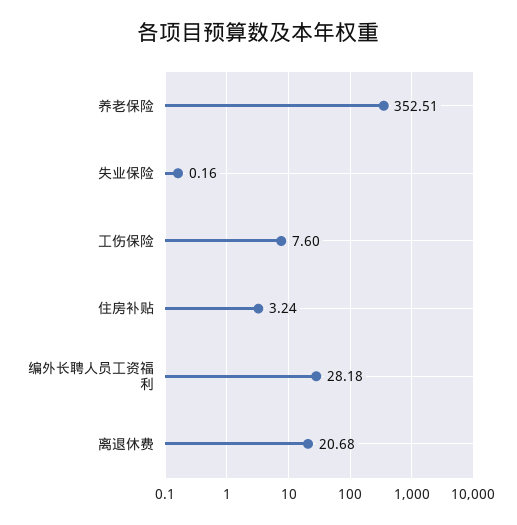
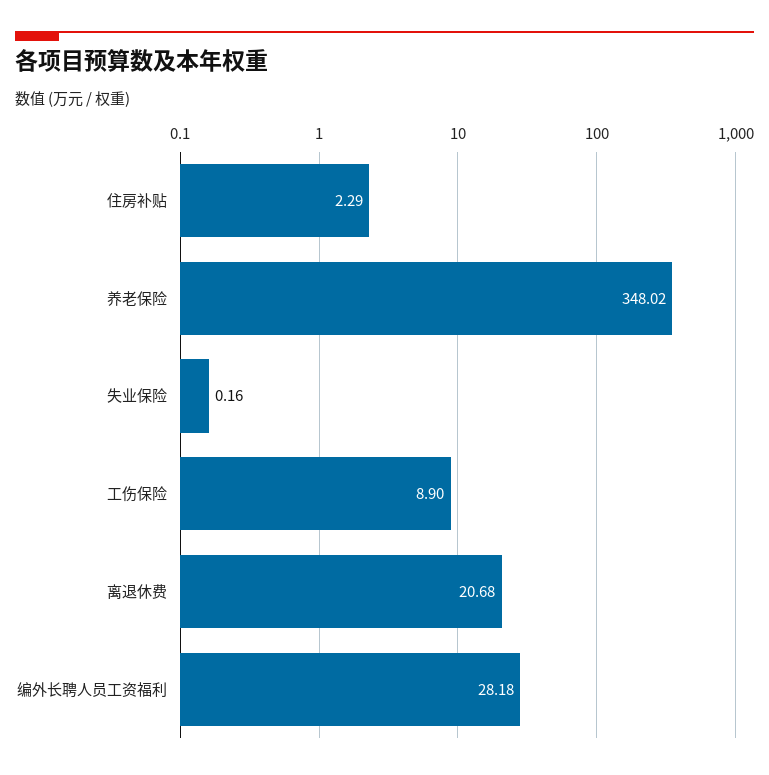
  {
-   "养老保险": 352.51,
+   "养老保险": 348.02,
    "失业保险": 0.16,
-   "工伤保险": 7.6,
+   "工伤保险": 8.9,
-   "住房补贴": 3.24,
+   "住房补贴": 2.29,
    "编外长聘人员工资福利": 28.18,
    "离退休费": 20.68
  }

